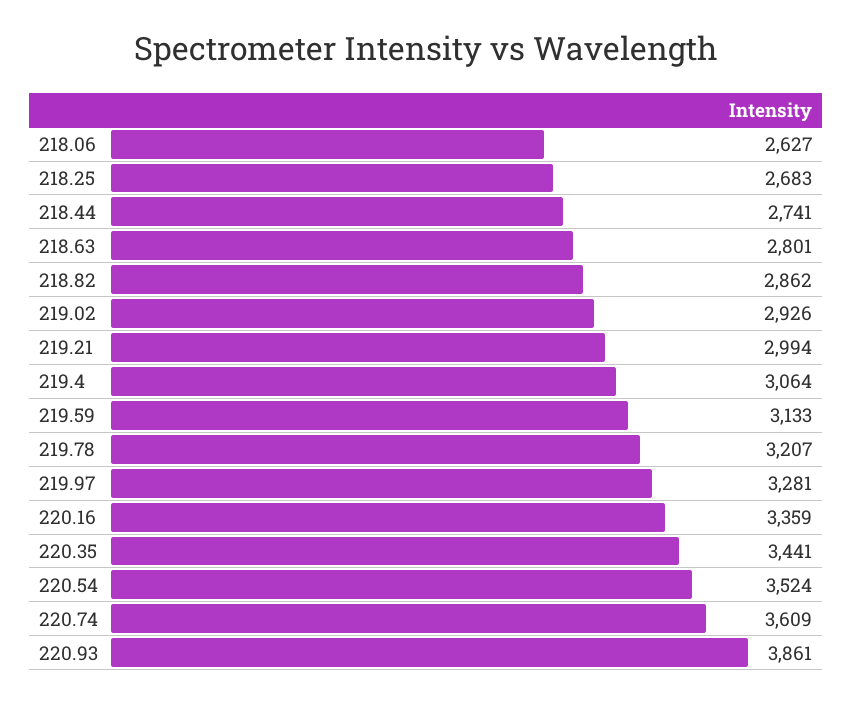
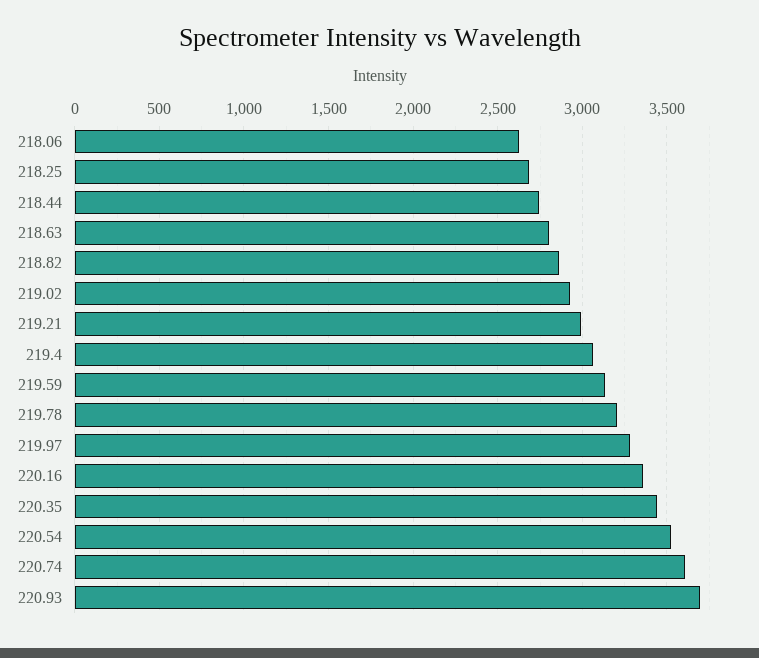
  {
    "218.06": 2627,
    "218.25": 2683,
    "218.44": 2741,
    "218.63": 2801,
    "218.82": 2862,
    "219.02": 2926,
    "219.21": 2994,
    "219.4": 3064,
    "219.59": 3133,
    "219.78": 3207,
    "219.97": 3281,
    "220.16": 3359,
    "220.35": 3441,
    "220.54": 3524,
    "220.74": 3609,
-   "220.93": 3861
+   "220.93": 3700
  }

